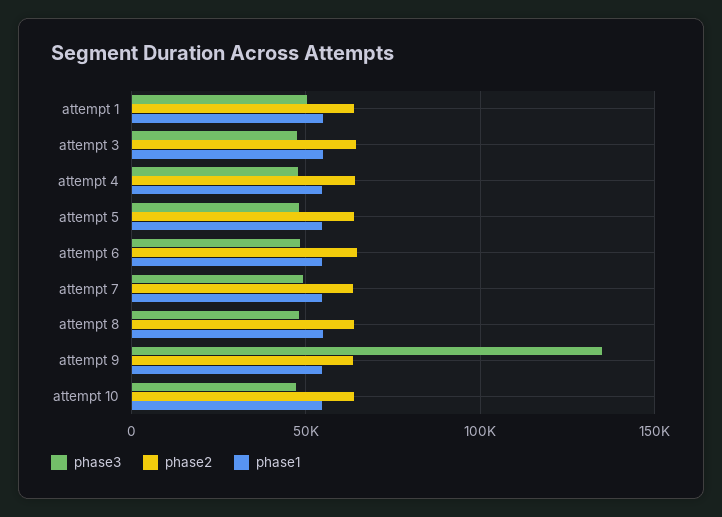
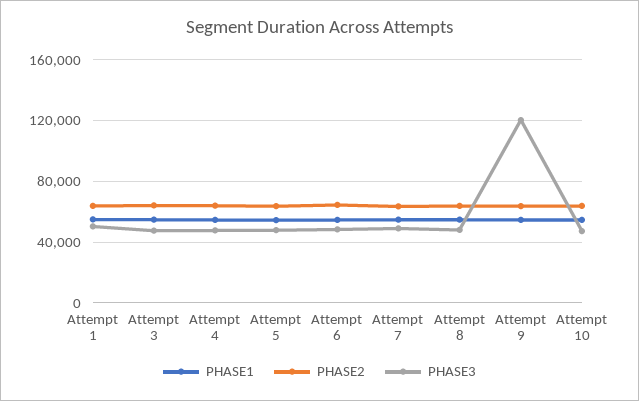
  {
    "phase3": {
      "attempt 1": 50000,
      "attempt 3": 50000,
      "attempt 4": 50000,
      "attempt 5": 50000,
      "attempt 6": 50000,
      "attempt 7": 50000,
      "attempt 8": 50000,
-     "attempt 9": 135000,
+     "attempt 9": 120000,
      "attempt 10": 45000
    },
    "phase2": {
      "attempt 1": 65000,
      "attempt 3": 65000,
      "attempt 4": 65000,
      "attempt 5": 65000,
      "attempt 6": 65000,
      "attempt 7": 65000,
      "attempt 8": 65000,
      "attempt 9": 65000,
      "attempt 10": 65000
    },
    "phase1": {
      "attempt 1": 55000,
      "attempt 3": 55000,
      "attempt 4": 55000,
      "attempt 5": 55000,
      "attempt 6": 55000,
      "attempt 7": 55000,
      "attempt 8": 55000,
      "attempt 9": 55000,
      "attempt 10": 55000
    }
  }

